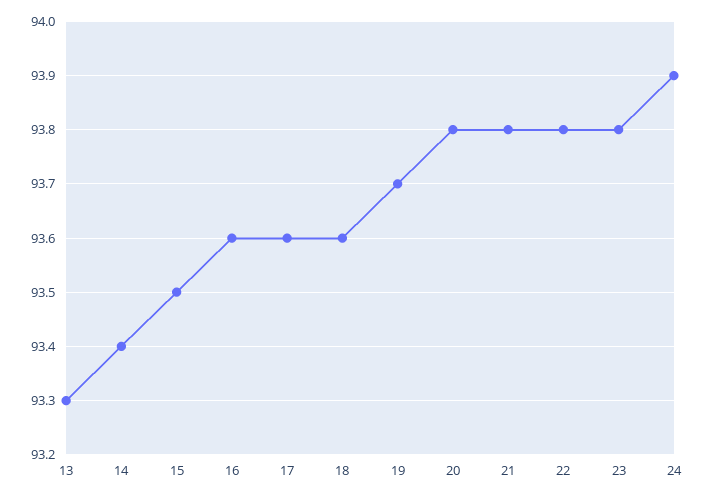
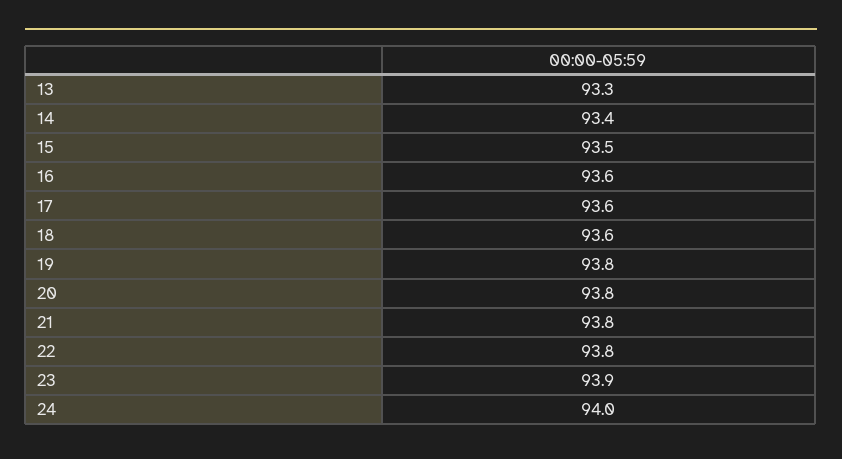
  {
    "13": 93.3,
    "14": 93.4,
    "15": 93.5,
    "16": 93.6,
    "17": 93.6,
    "18": 93.6,
-   "19": 93.7,
+   "19": 93.8,
    "20": 93.8,
    "21": 93.8,
    "22": 93.8,
-   "23": 93.8,
+   "23": 93.9,
-   "24": 93.9
+   "24": 94
  }

